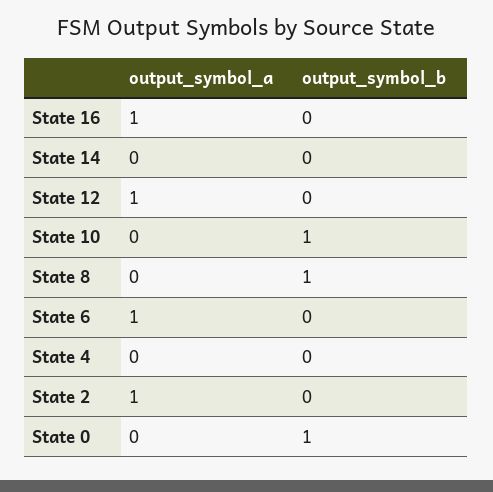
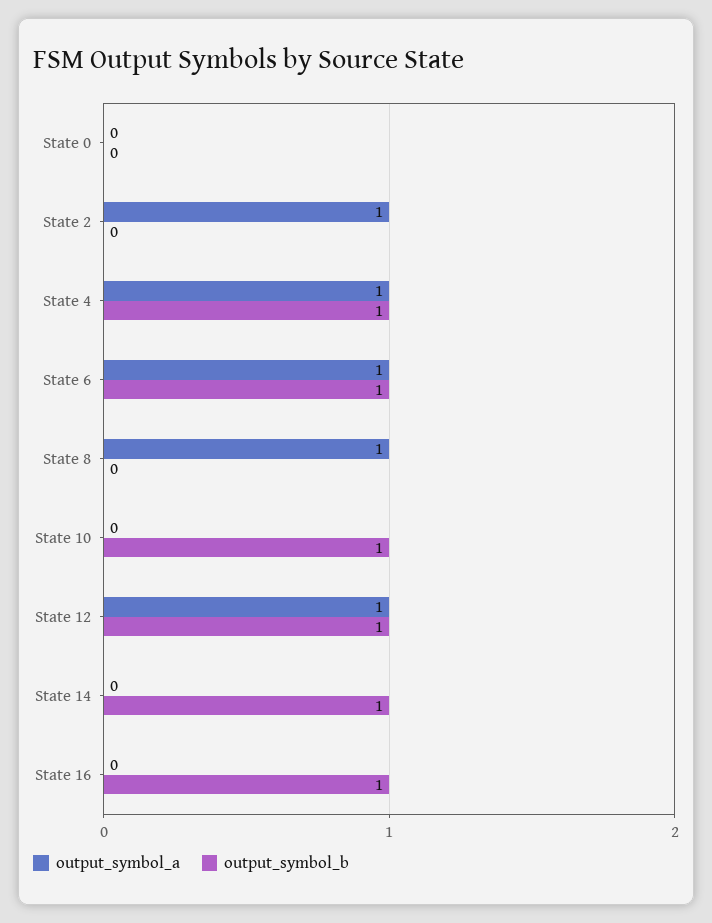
  {
    "output_symbol_a": {
-     "State 16": 1,
+     "State 16": 0,
      "State 14": 0,
      "State 12": 1,
      "State 10": 0,
-     "State 8": 0,
+     "State 8": 1,
      "State 6": 1,
-     "State 4": 0,
+     "State 4": 1,
      "State 2": 1,
      "State 0": 0
    },
    "output_symbol_b": {
-     "State 16": 0,
+     "State 16": 1,
-     "State 14": 0,
+     "State 14": 1,
-     "State 12": 0,
+     "State 12": 1,
      "State 10": 1,
-     "State 8": 1,
+     "State 8": 0,
-     "State 6": 0,
+     "State 6": 1,
-     "State 4": 0,
+     "State 4": 1,
      "State 2": 0,
-     "State 0": 1
+     "State 0": 0
    }
  }

